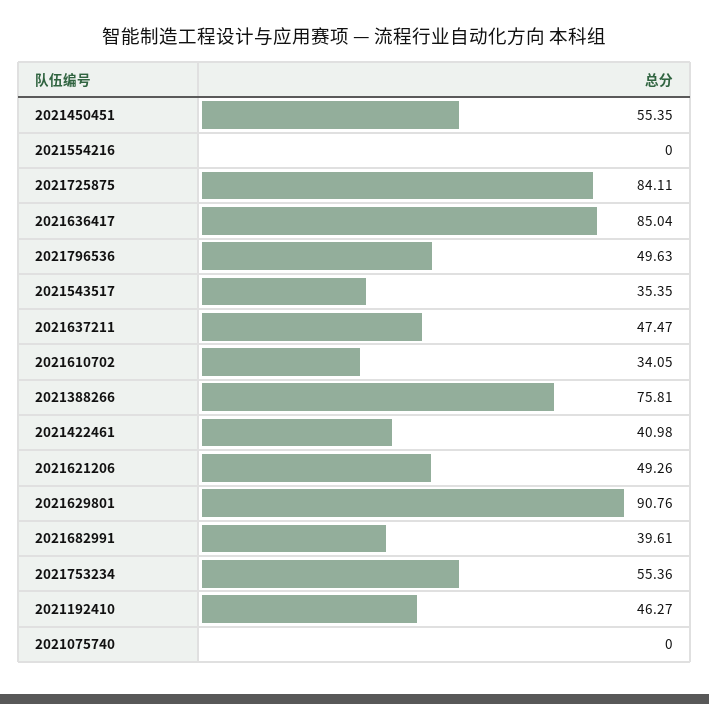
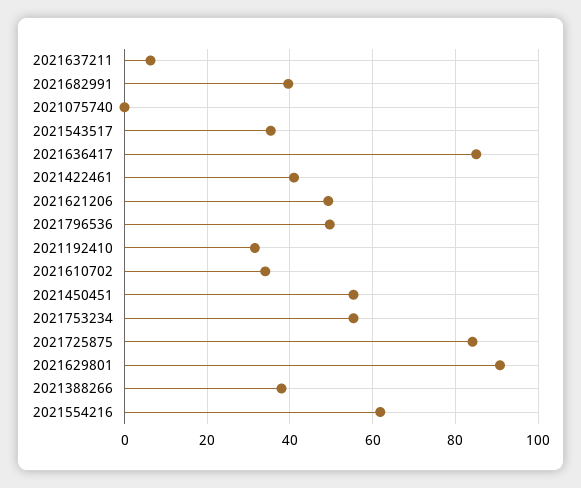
  {
    "2021450451": 55.35,
-   "2021554216": 0,
+   "2021554216": 62,
    "2021725875": 84.11,
    "2021636417": 85.04,
    "2021796536": 49.63,
    "2021543517": 35.35,
-   "2021637211": 47.47,
+   "2021637211": 6,
    "2021610702": 34.05,
-   "2021388266": 75.81,
+   "2021388266": 38,
    "2021422461": 40.98,
    "2021621206": 49.26,
    "2021629801": 90.76,
    "2021682991": 39.61,
    "2021753234": 55.36,
-   "2021192410": 46.27,
+   "2021192410": 32,
    "2021075740": 0
  }

